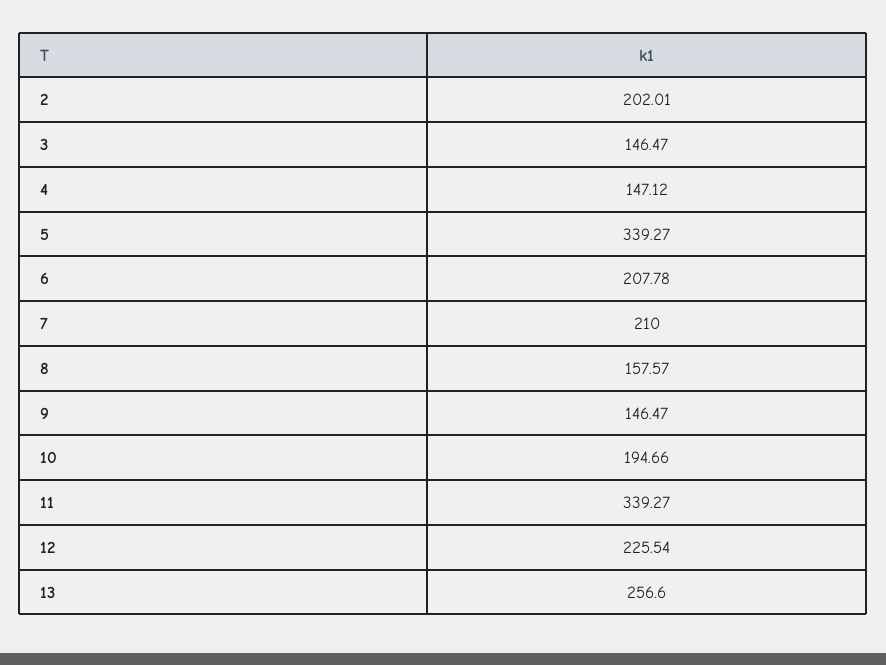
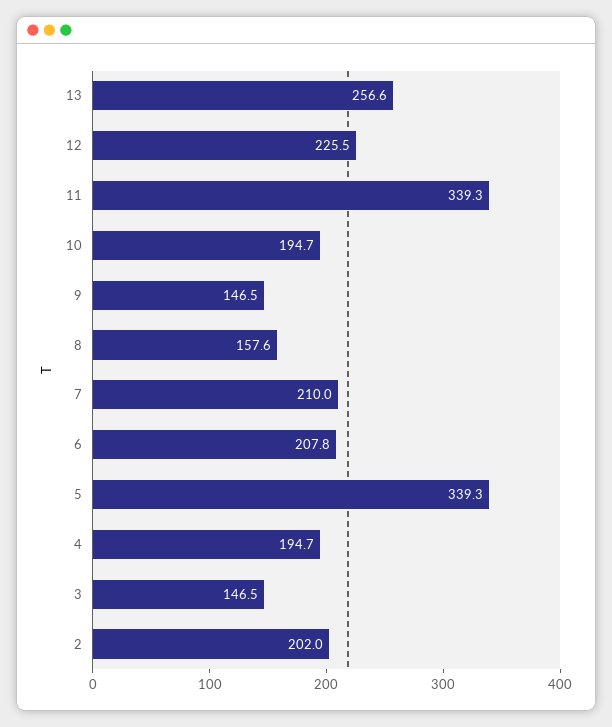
  {
    "2": 202.01,
    "3": 146.47,
-   "4": 147.12,
+   "4": 194.7,
    "5": 339.27,
    "6": 207.78,
    "7": 210,
    "8": 157.57,
    "9": 146.47,
    "10": 194.66,
    "11": 339.27,
    "12": 225.54,
    "13": 256.6
  }

